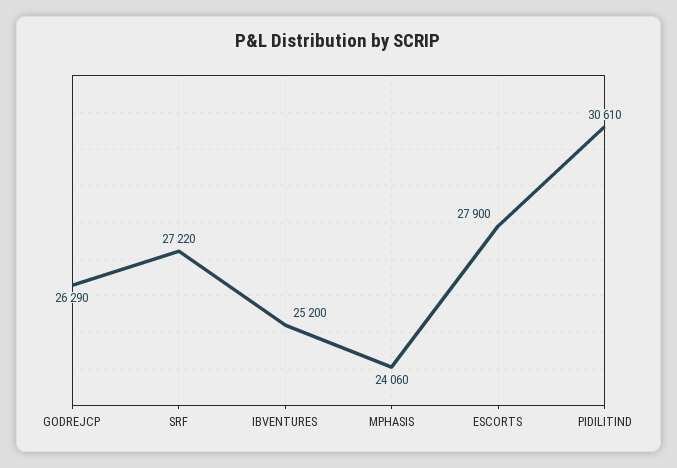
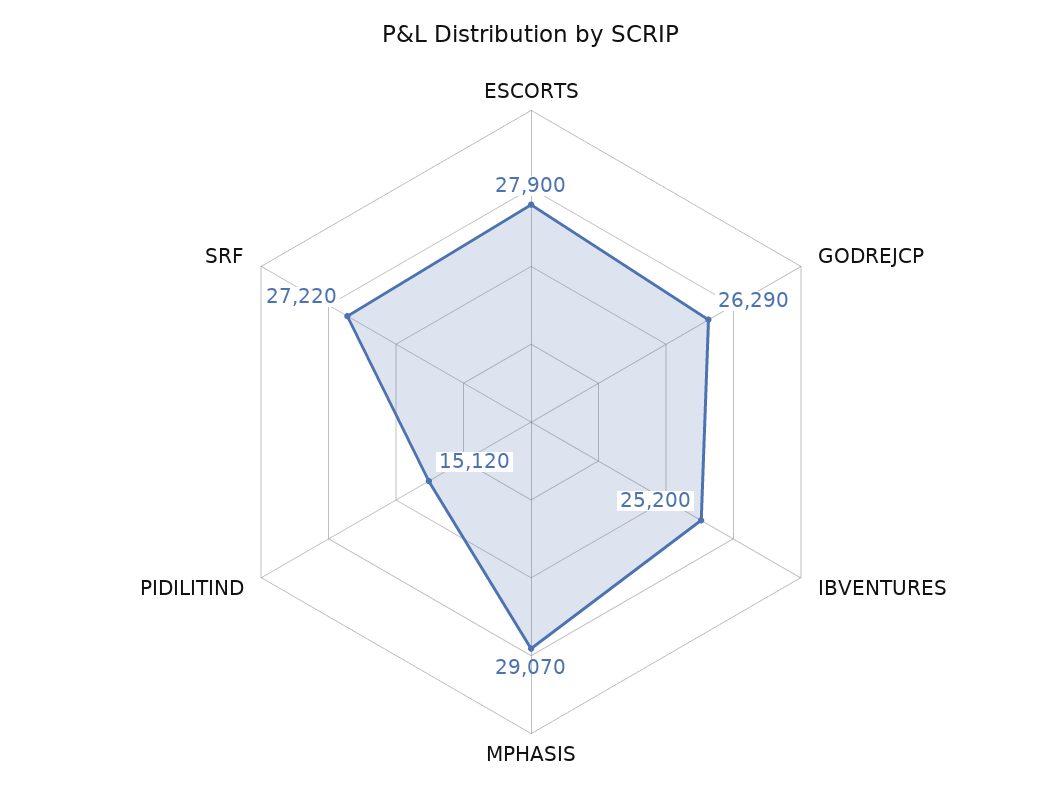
  {
    "GODREJCP": 26290,
    "SRF": 27220,
    "IBVENTURES": 25200,
-   "MPHASIS": 24060,
+   "MPHASIS": 29070,
    "ESCORTS": 27900,
-   "PIDILITIND": 30610
+   "PIDILITIND": 15120
  }

